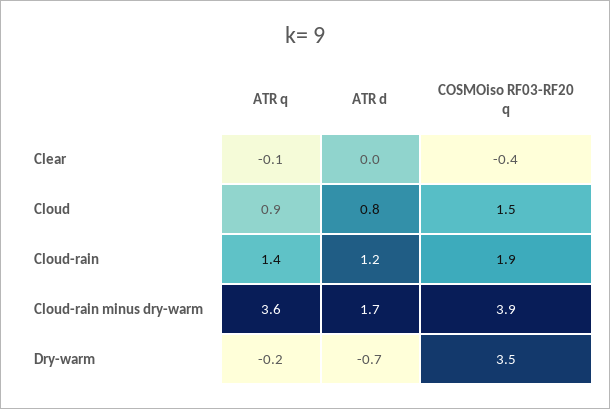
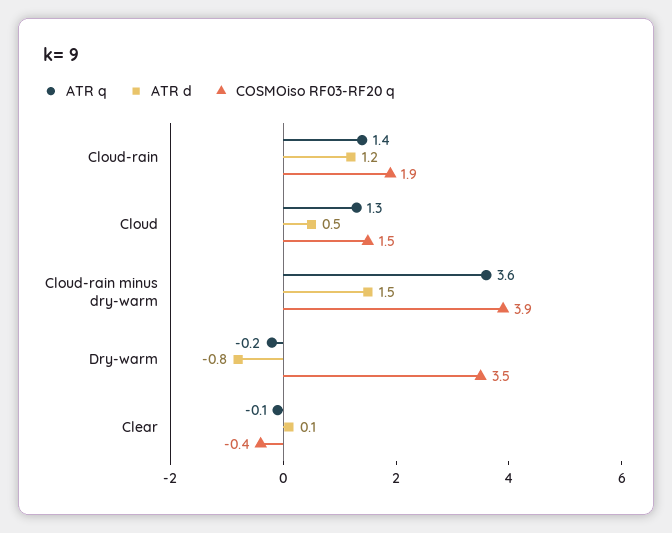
  {
    "ATR q": {
      "Clear": -0.1,
-     "Cloud": 0.9,
+     "Cloud": 1.3,
      "Cloud-rain": 1.4,
      "Cloud-rain minus dry-warm": 3.6,
      "Dry-warm": -0.2
    },
    "ATR d": {
-     "Clear": 0,
+     "Clear": 0.1,
-     "Cloud": 0.8,
+     "Cloud": 0.5,
      "Cloud-rain": 1.2,
-     "Cloud-rain minus dry-warm": 1.7,
+     "Cloud-rain minus dry-warm": 1.5,
-     "Dry-warm": -0.7
+     "Dry-warm": -0.8
    },
    "COSMOiso RF03-RF20 q": {
      "Clear": -0.4,
      "Cloud": 1.5,
      "Cloud-rain": 1.9,
      "Cloud-rain minus dry-warm": 3.9,
      "Dry-warm": 3.5
    }
  }

